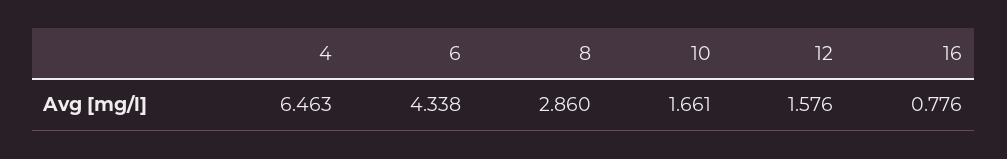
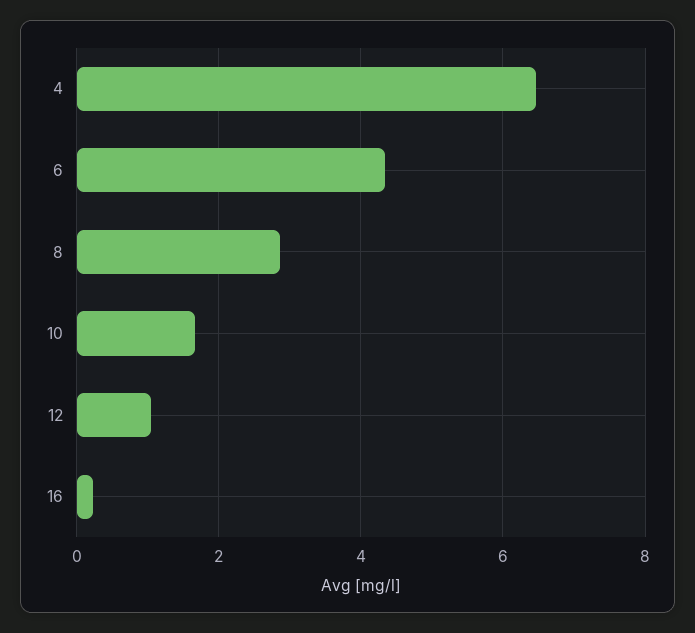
  {
    "4": 6.463,
    "6": 4.338,
    "8": 2.86,
    "10": 1.661,
-   "12": 1.576,
+   "12": 1,
-   "16": 0.776
+   "16": 0.2
  }

